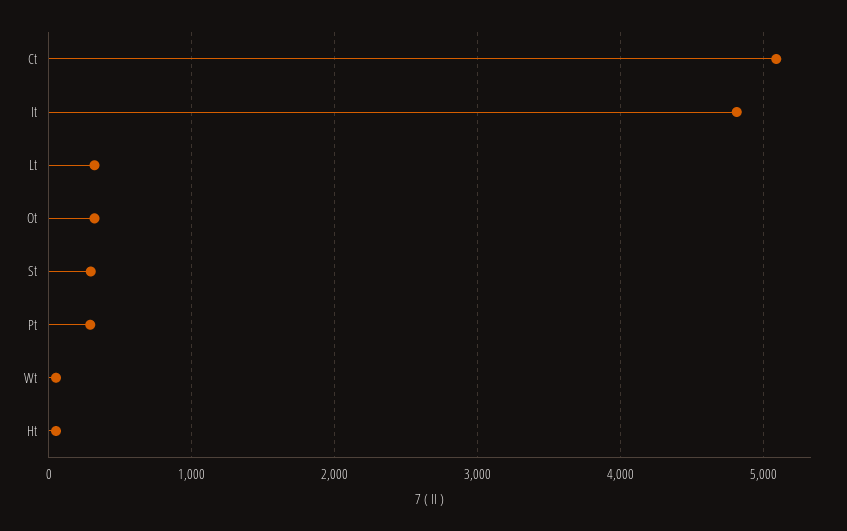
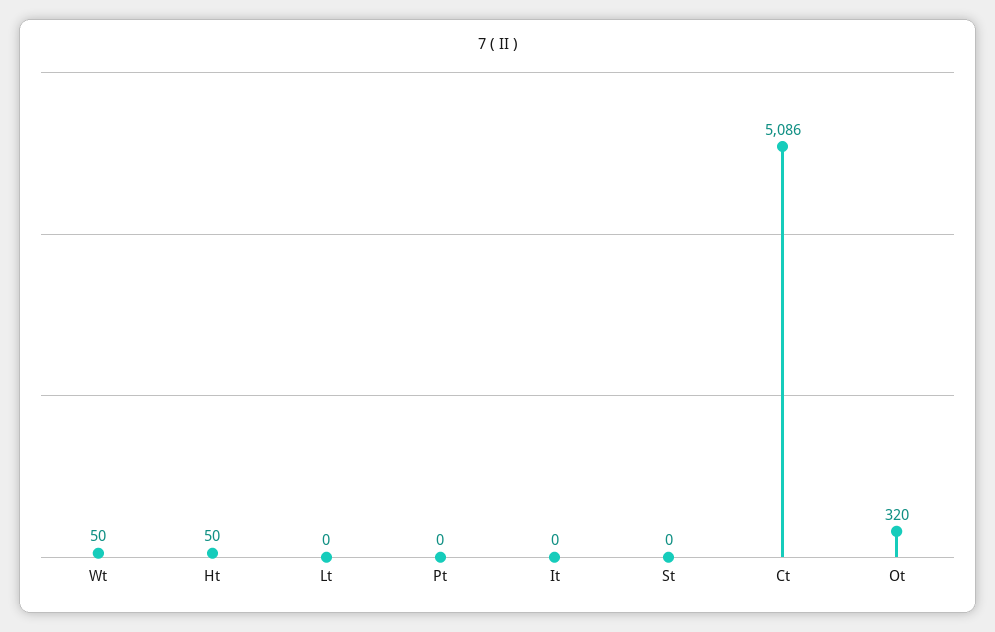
  {
    "Ct": 5086,
-   "It": 4800,
+   "It": 0,
-   "Lt": 300,
+   "Lt": 0,
    "Ot": 320,
-   "St": 300,
+   "St": 0,
-   "Pt": 300,
+   "Pt": 0,
    "Wt": 50,
    "Ht": 50
  }

